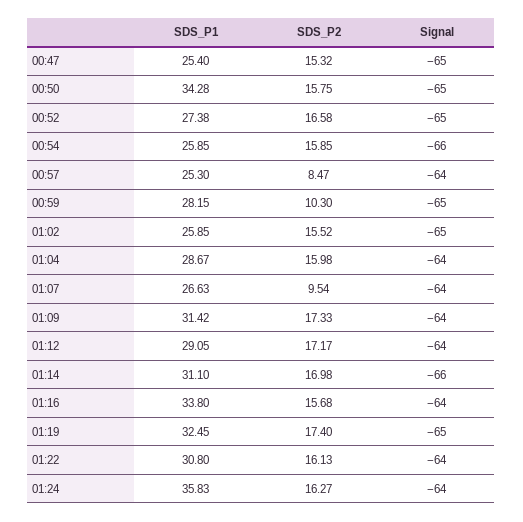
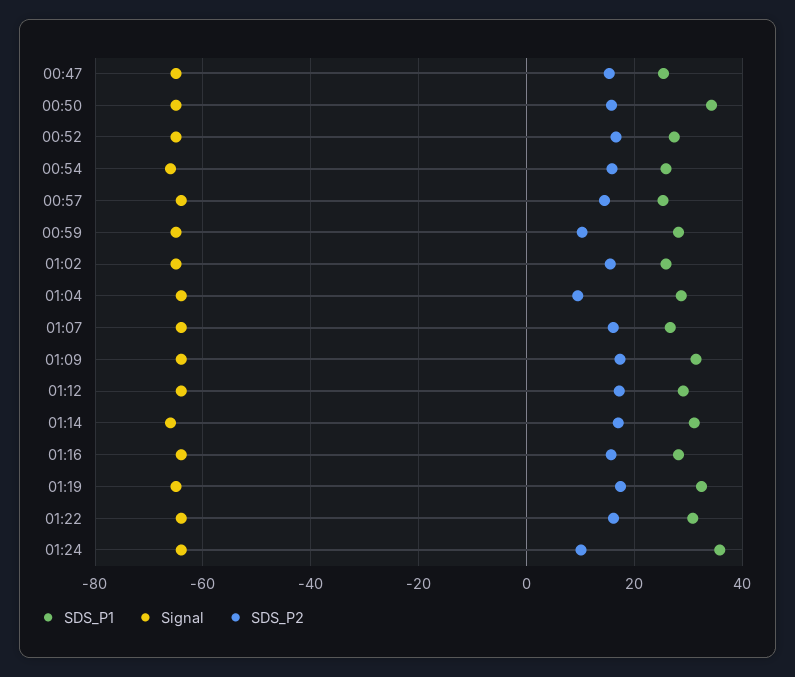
  {
    "SDS_P1": {
      "00:47": 25.4,
      "00:50": 34.28,
      "00:52": 27.38,
      "00:54": 25.85,
      "00:57": 25.3,
      "00:59": 28.15,
      "01:02": 25.85,
      "01:04": 28.67,
      "01:07": 26.63,
      "01:09": 31.42,
      "01:12": 29.05,
      "01:14": 31.1,
-     "01:16": 33.8,
+     "01:16": 28,
      "01:19": 32.45,
      "01:22": 30.8,
      "01:24": 35.83
    },
    "SDS_P2": {
      "00:47": 15.32,
      "00:50": 15.75,
      "00:52": 16.58,
      "00:54": 15.85,
-     "00:57": 8.47,
+     "00:57": 14,
      "00:59": 10.3,
      "01:02": 15.52,
-     "01:04": 15.98,
+     "01:04": 10,
-     "01:07": 9.54,
+     "01:07": 16,
      "01:09": 17.33,
      "01:12": 17.17,
      "01:14": 16.98,
      "01:16": 15.68,
      "01:19": 17.4,
      "01:22": 16.13,
-     "01:24": 16.27
+     "01:24": 10
    },
    "Signal": {
      "00:47": -65,
      "00:50": -65,
      "00:52": -65,
      "00:54": -66,
      "00:57": -64,
      "00:59": -65,
      "01:02": -65,
      "01:04": -64,
      "01:07": -64,
      "01:09": -64,
      "01:12": -64,
      "01:14": -66,
      "01:16": -64,
      "01:19": -65,
      "01:22": -64,
      "01:24": -64
    }
  }

